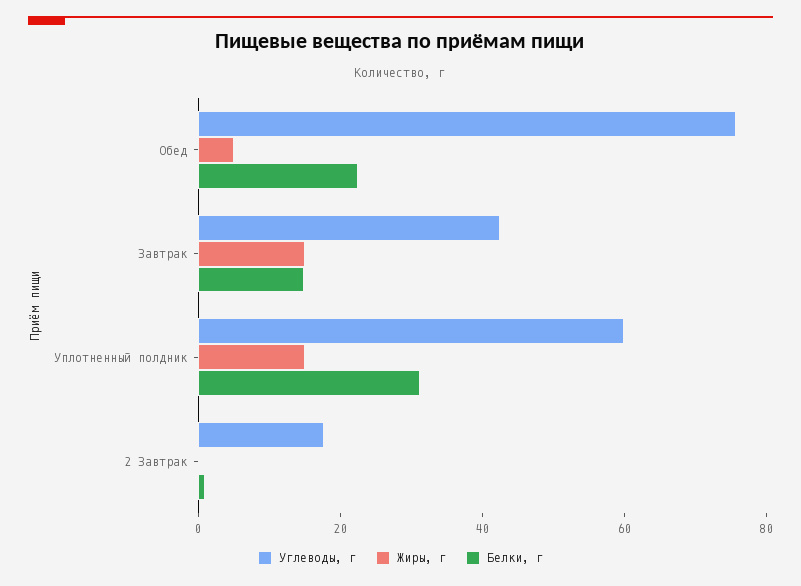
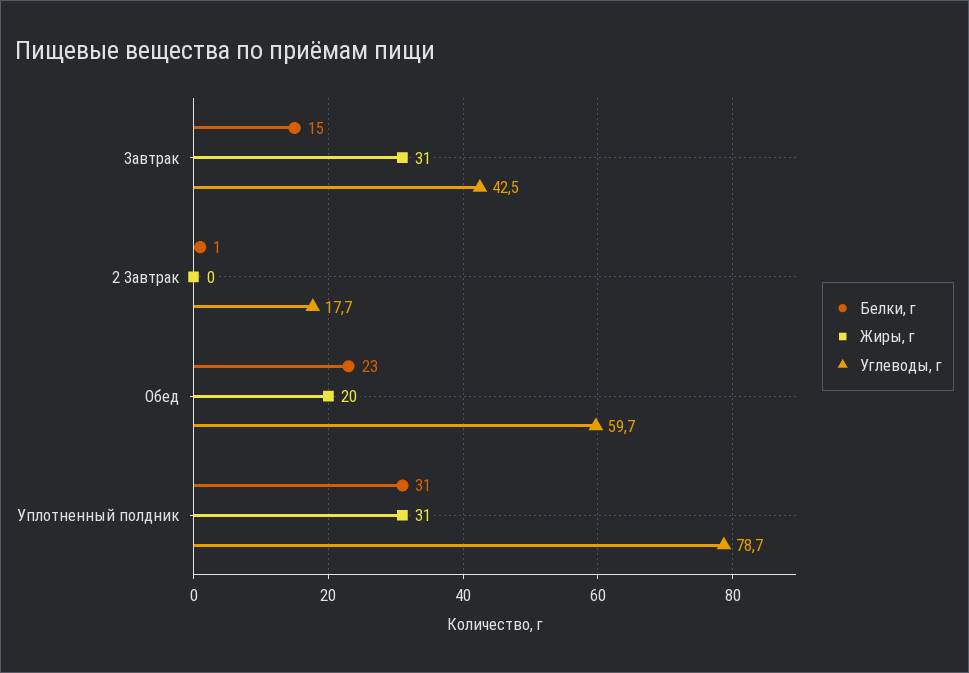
  {
    "Углеводы, г": {
-     "Обед": 75,
+     "Обед": 59.7,
      "Завтрак": 42.5,
-     "Уплотненный полдник": 60,
+     "Уплотненный полдник": 78.7,
      "2 Завтрак": 17.7
    },
    "Жиры, г": {
-     "Обед": 5,
+     "Обед": 20,
-     "Завтрак": 15,
+     "Завтрак": 31,
-     "Уплотненный полдник": 15,
+     "Уплотненный полдник": 31,
      "2 Завтрак": 0
    },
    "Белки, г": {
      "Обед": 23,
      "Завтрак": 15,
      "Уплотненный полдник": 31,
      "2 Завтрак": 1
    }
  }

